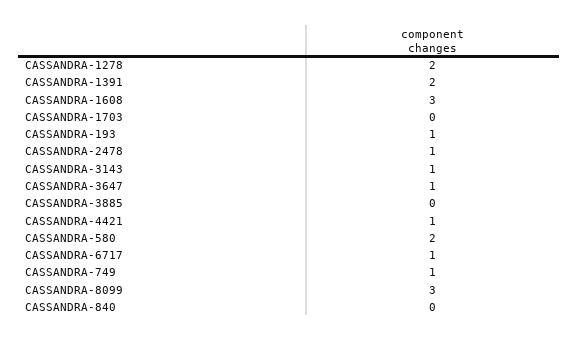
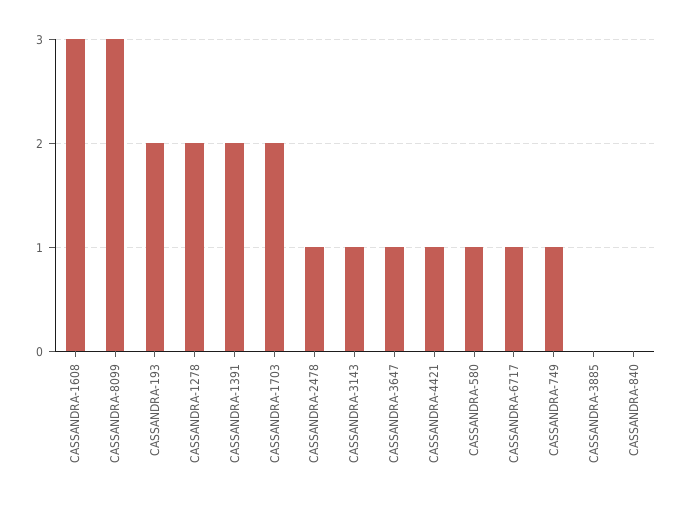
  {
    "CASSANDRA-1278": 2,
    "CASSANDRA-1391": 2,
    "CASSANDRA-1608": 3,
-   "CASSANDRA-1703": 0,
+   "CASSANDRA-1703": 2,
-   "CASSANDRA-193": 1,
+   "CASSANDRA-193": 2,
    "CASSANDRA-2478": 1,
    "CASSANDRA-3143": 1,
    "CASSANDRA-3647": 1,
    "CASSANDRA-3885": 0,
    "CASSANDRA-4421": 1,
-   "CASSANDRA-580": 2,
+   "CASSANDRA-580": 1,
    "CASSANDRA-6717": 1,
    "CASSANDRA-749": 1,
    "CASSANDRA-8099": 3,
    "CASSANDRA-840": 0
  }

